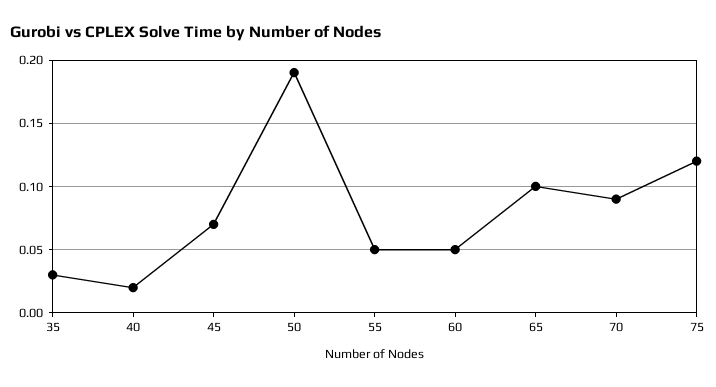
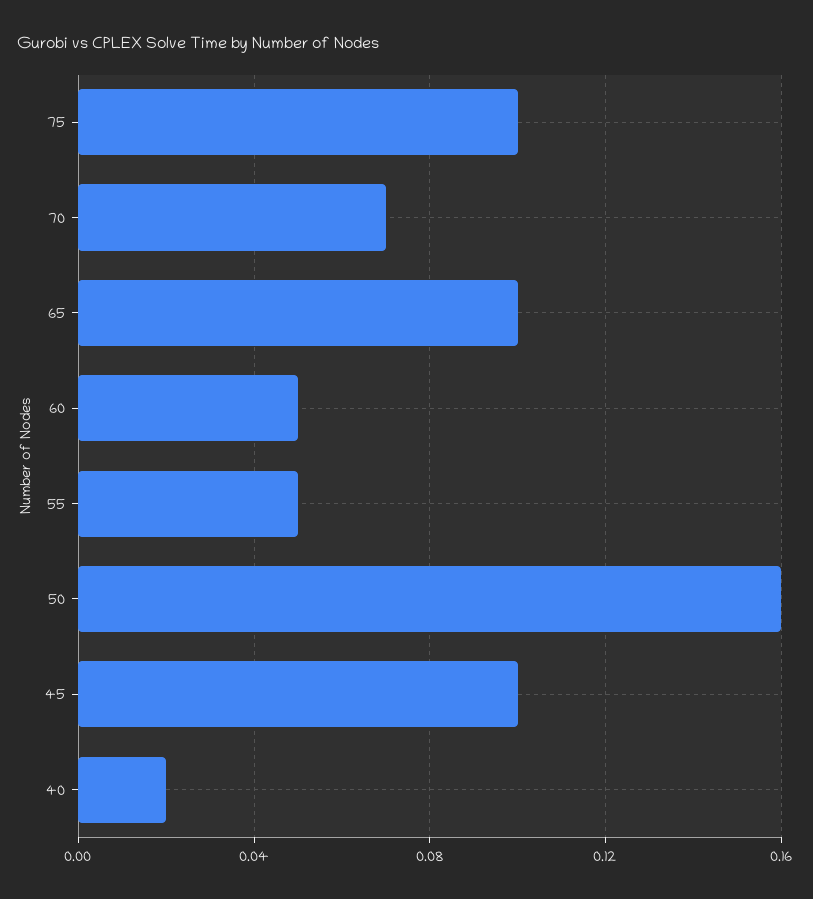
  {
-   "35": 0.03,
    "40": 0.02,
-   "45": 0.07,
+   "45": 0.1,
-   "50": 0.19,
+   "50": 0.16,
    "55": 0.05,
    "60": 0.05,
    "65": 0.1,
-   "70": 0.09,
+   "70": 0.07,
-   "75": 0.12
+   "75": 0.1
  }

